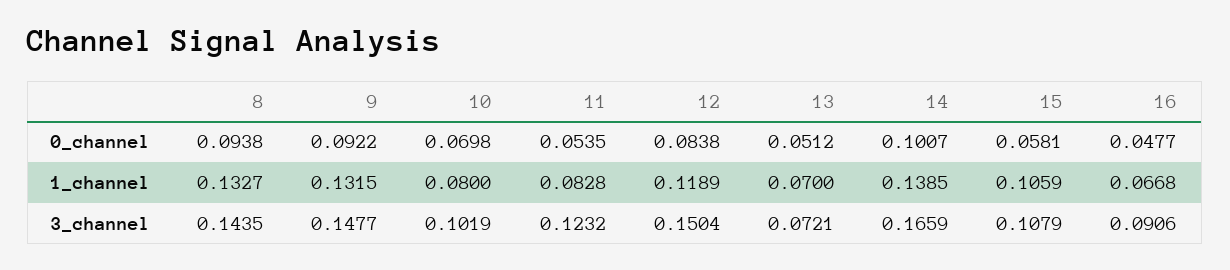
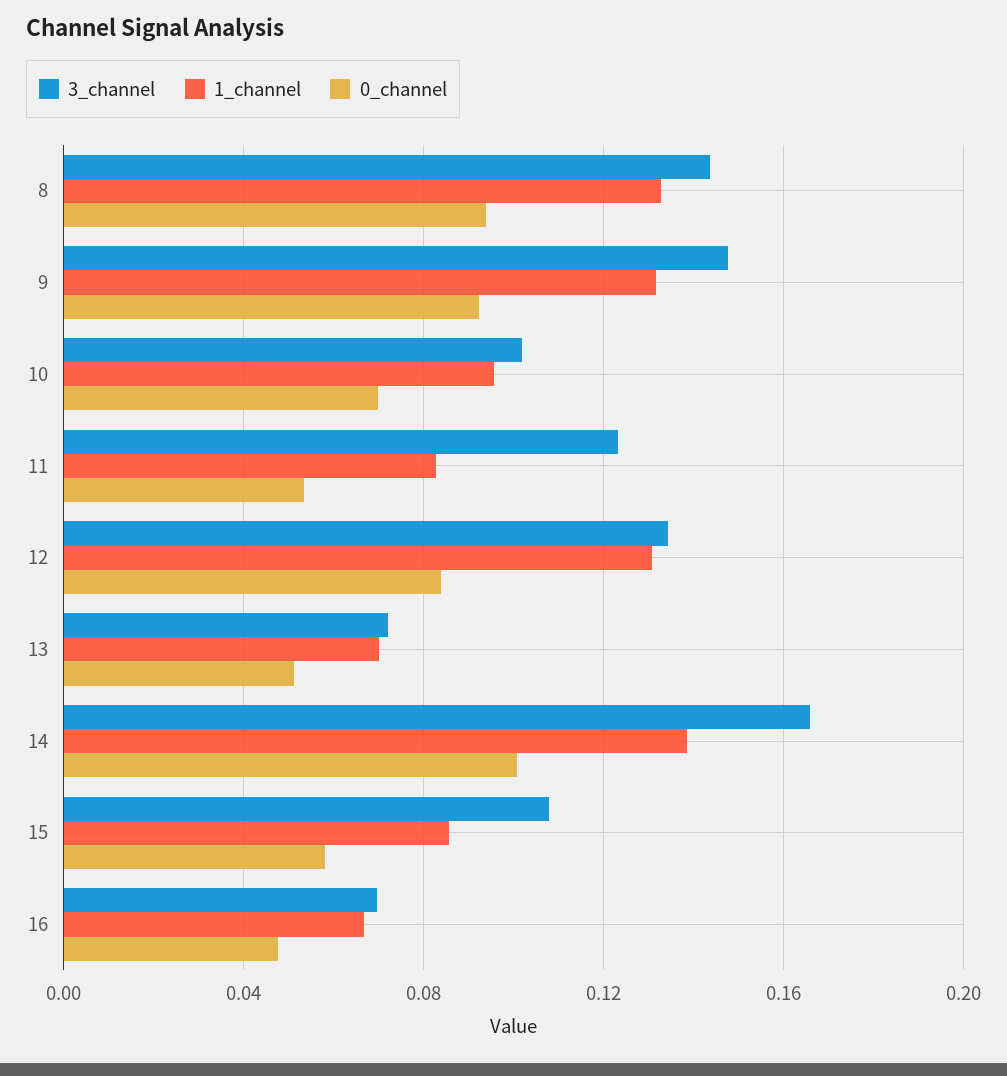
  {
    "0_channel": {
      "8": 0.0938,
      "9": 0.0922,
      "10": 0.0698,
      "11": 0.0535,
      "12": 0.0838,
      "13": 0.0512,
      "14": 0.1007,
      "15": 0.0581,
      "16": 0.0477
    },
    "1_channel": {
      "8": 0.1327,
      "9": 0.1315,
-     "10": 0.08,
+     "10": 0.095,
      "11": 0.0828,
-     "12": 0.1189,
+     "12": 0.13,
      "13": 0.07,
      "14": 0.1385,
-     "15": 0.1059,
+     "15": 0.085,
      "16": 0.0668
    },
    "3_channel": {
      "8": 0.1435,
      "9": 0.1477,
      "10": 0.1019,
      "11": 0.1232,
-     "12": 0.1504,
+     "12": 0.135,
      "13": 0.0721,
      "14": 0.1659,
      "15": 0.1079,
-     "16": 0.0906
+     "16": 0.07
    }
  }

